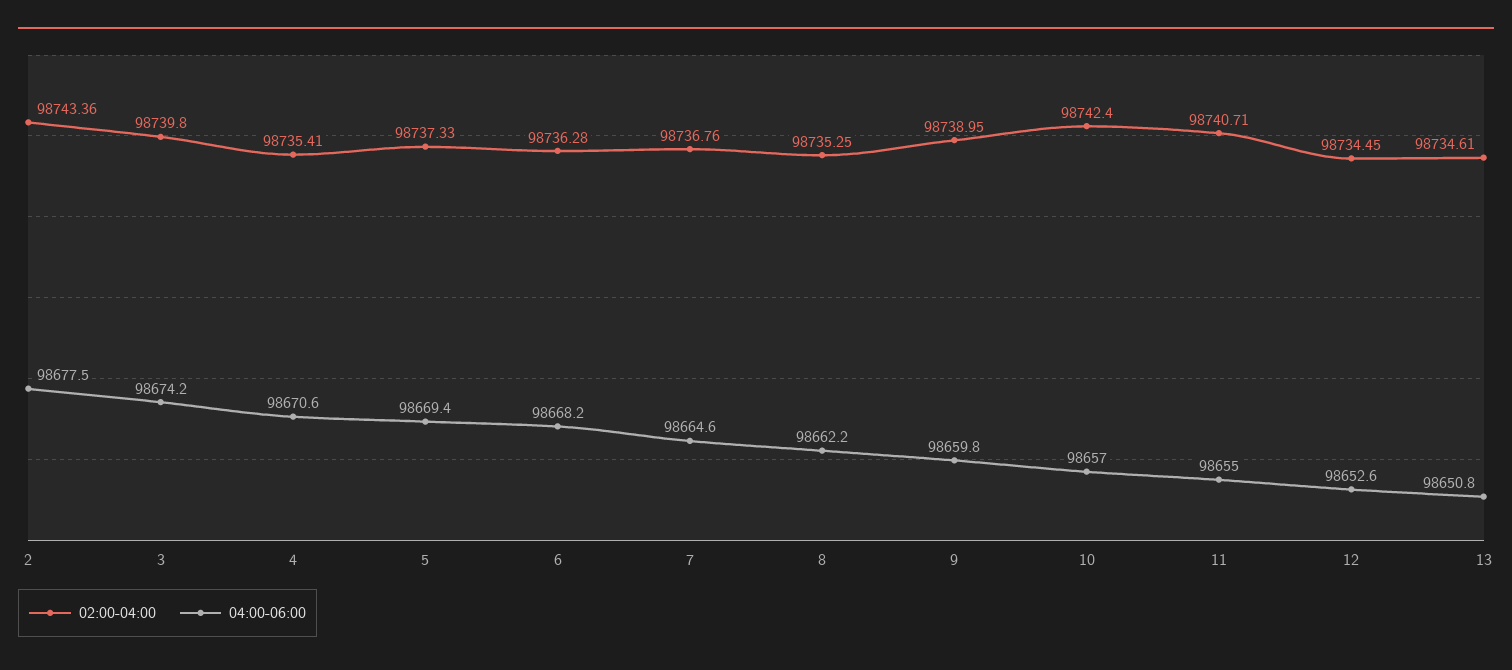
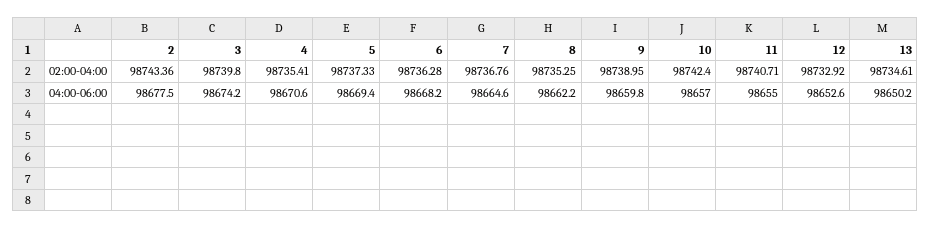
  {
    "02:00-04:00": {
      "2": 98743.36,
      "3": 98739.8,
      "4": 98735.41,
      "5": 98737.33,
      "6": 98736.28,
      "7": 98736.76,
      "8": 98735.25,
      "9": 98738.95,
      "10": 98742.4,
      "11": 98740.71,
-     "12": 98734.45,
+     "12": 98732.92,
      "13": 98734.61
    },
    "04:00-06:00": {
      "2": 98677.5,
      "3": 98674.2,
      "4": 98670.6,
      "5": 98669.4,
      "6": 98668.2,
      "7": 98664.6,
      "8": 98662.2,
      "9": 98659.8,
      "10": 98657,
      "11": 98655,
      "12": 98652.6,
-     "13": 98650.8
+     "13": 98650.2
    }
  }

